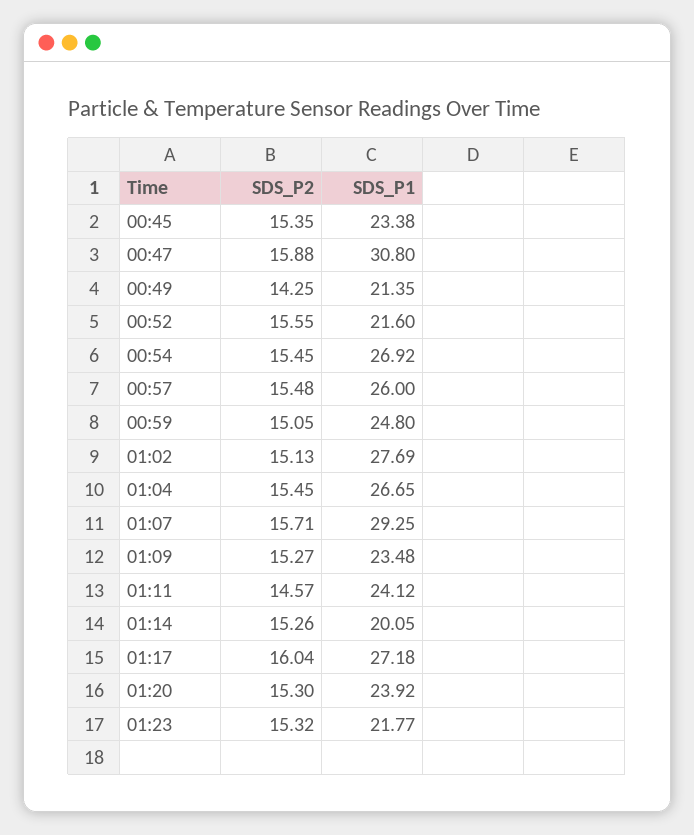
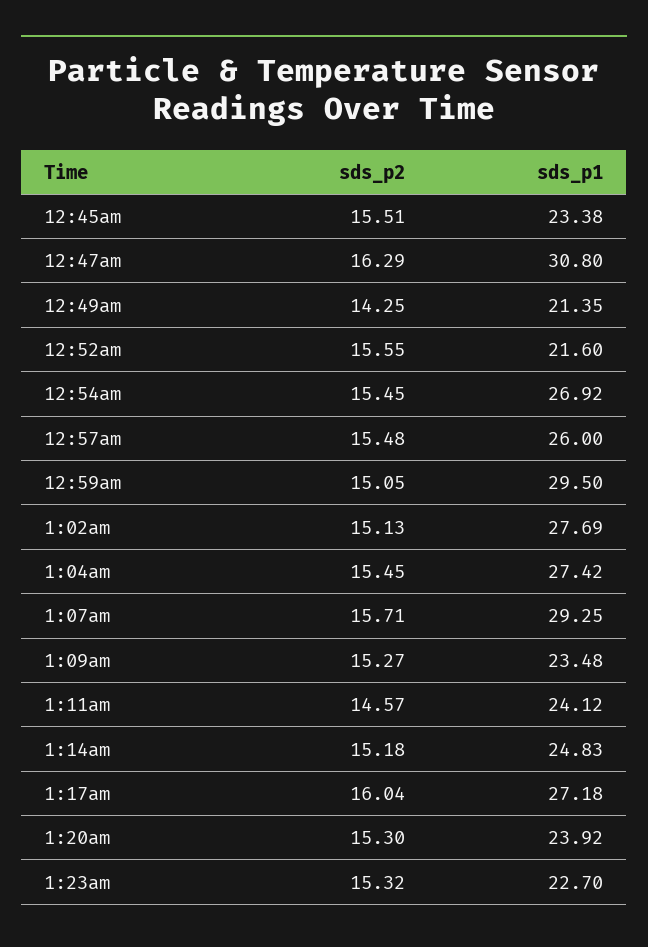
  {
    "SDS_P2": {
-     "00:45": 15.35,
+     "00:45": 15.51,
-     "00:47": 15.88,
+     "00:47": 16.29,
      "00:49": 14.25,
      "00:52": 15.55,
      "00:54": 15.45,
      "00:57": 15.48,
      "00:59": 15.05,
      "01:02": 15.13,
      "01:04": 15.45,
      "01:07": 15.71,
      "01:09": 15.27,
      "01:11": 14.57,
-     "01:14": 15.26,
+     "01:14": 15.18,
      "01:17": 16.04,
      "01:20": 15.3,
      "01:23": 15.32
    },
    "SDS_P1": {
      "00:45": 23.38,
      "00:47": 30.8,
      "00:49": 21.35,
      "00:52": 21.6,
      "00:54": 26.92,
      "00:57": 26,
-     "00:59": 24.8,
+     "00:59": 29.5,
      "01:02": 27.69,
-     "01:04": 26.65,
+     "01:04": 27.42,
      "01:07": 29.25,
      "01:09": 23.48,
      "01:11": 24.12,
-     "01:14": 20.05,
+     "01:14": 24.83,
      "01:17": 27.18,
      "01:20": 23.92,
-     "01:23": 21.77
+     "01:23": 22.7
    }
  }

